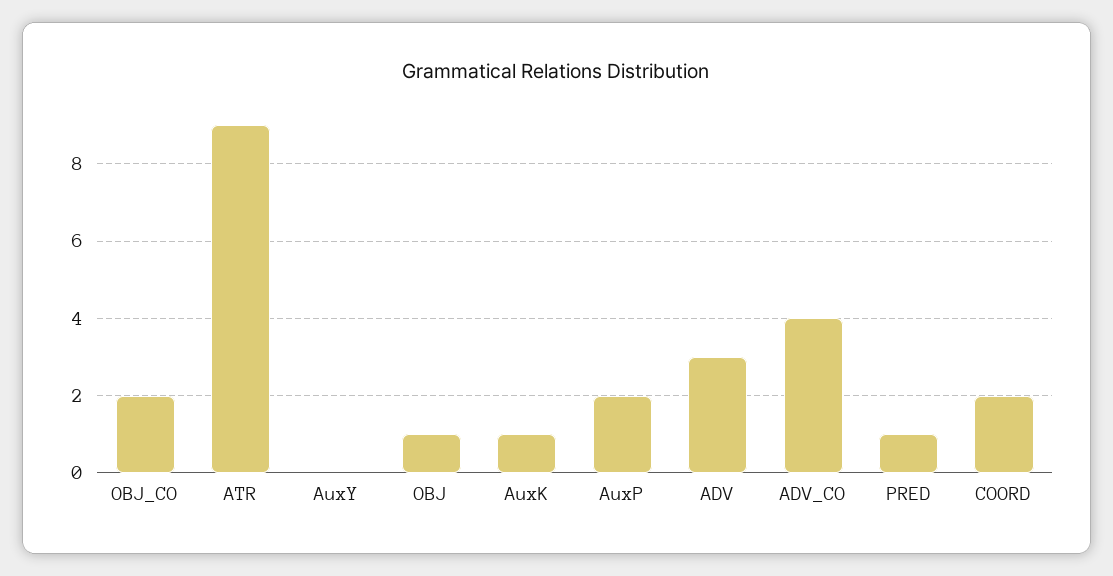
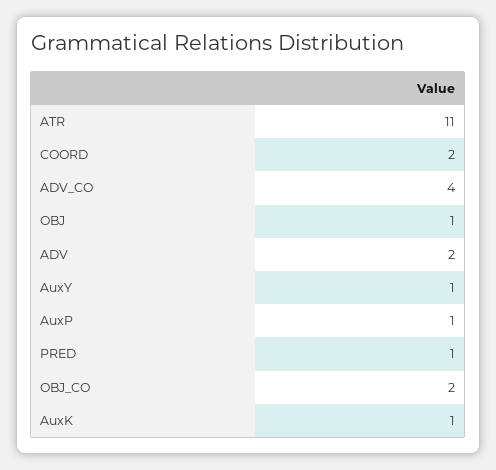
  {
    "OBJ_CO": 2,
-   "ATR": 9,
+   "ATR": 11,
-   "AuxY": 0,
+   "AuxY": 1,
    "OBJ": 1,
    "AuxK": 1,
-   "AuxP": 2,
+   "AuxP": 1,
-   "ADV": 3,
+   "ADV": 2,
    "ADV_CO": 4,
    "PRED": 1,
    "COORD": 2
  }

